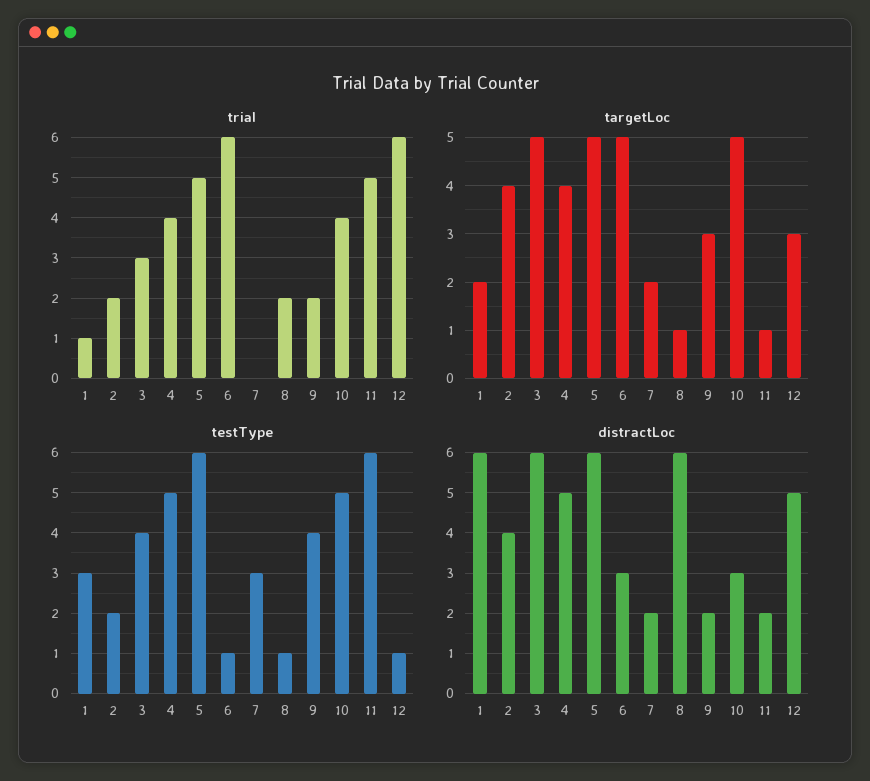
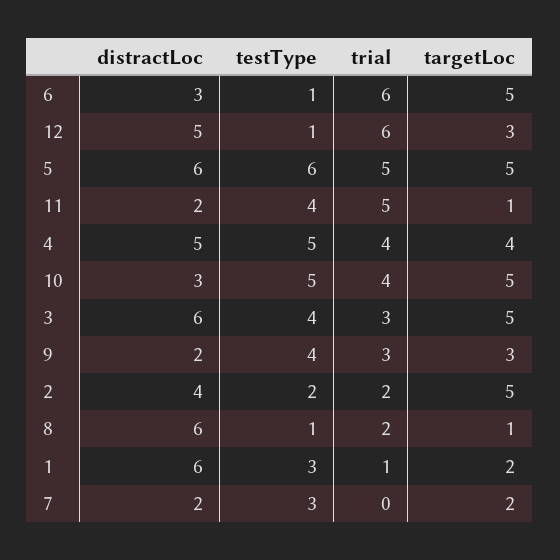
  {
    "trial": {
      "1": 1,
      "2": 2,
      "3": 3,
      "4": 4,
      "5": 5,
      "6": 6,
      "7": 0,
      "8": 2,
-     "9": 2,
+     "9": 3,
      "10": 4,
      "11": 5,
      "12": 6
    },
    "targetLoc": {
      "1": 2,
-     "2": 4,
+     "2": 5,
      "3": 5,
      "4": 4,
      "5": 5,
      "6": 5,
      "7": 2,
      "8": 1,
      "9": 3,
      "10": 5,
      "11": 1,
      "12": 3
    },
    "testType": {
      "1": 3,
      "2": 2,
      "3": 4,
      "4": 5,
      "5": 6,
      "6": 1,
      "7": 3,
      "8": 1,
      "9": 4,
      "10": 5,
-     "11": 6,
+     "11": 4,
      "12": 1
    },
    "distractLoc": {
      "1": 6,
      "2": 4,
      "3": 6,
      "4": 5,
      "5": 6,
      "6": 3,
      "7": 2,
      "8": 6,
      "9": 2,
      "10": 3,
      "11": 2,
      "12": 5
    }
  }

